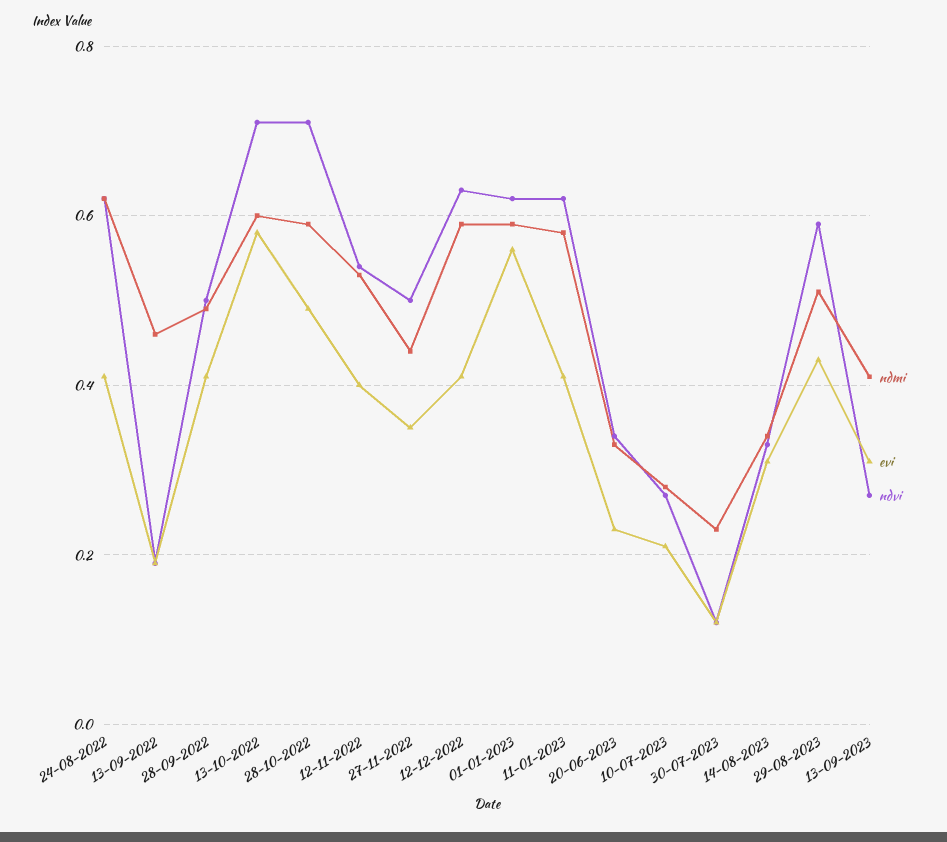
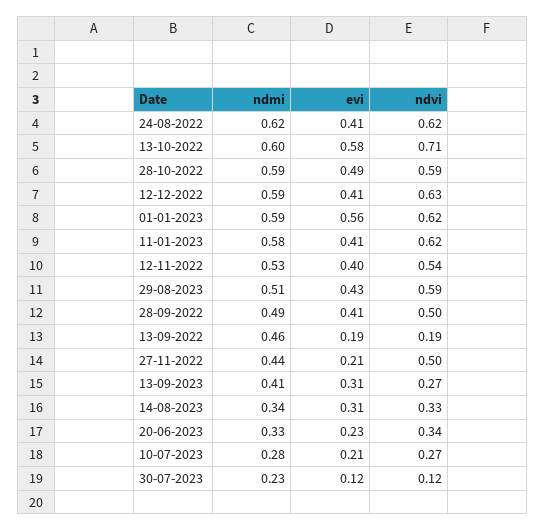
  {
    "ndmi": {
      "24-08-2022": 0.62,
      "13-09-2022": 0.46,
      "28-09-2022": 0.49,
      "13-10-2022": 0.6,
      "28-10-2022": 0.59,
      "12-11-2022": 0.53,
      "27-11-2022": 0.44,
      "12-12-2022": 0.59,
      "01-01-2023": 0.59,
      "11-01-2023": 0.58,
      "20-06-2023": 0.33,
      "10-07-2023": 0.28,
      "30-07-2023": 0.23,
      "14-08-2023": 0.34,
      "29-08-2023": 0.51,
      "13-09-2023": 0.41
    },
    "evi": {
      "24-08-2022": 0.41,
      "13-09-2022": 0.19,
      "28-09-2022": 0.41,
      "13-10-2022": 0.58,
      "28-10-2022": 0.49,
      "12-11-2022": 0.4,
-     "27-11-2022": 0.35,
+     "27-11-2022": 0.21,
      "12-12-2022": 0.41,
      "01-01-2023": 0.56,
      "11-01-2023": 0.41,
      "20-06-2023": 0.23,
      "10-07-2023": 0.21,
      "30-07-2023": 0.12,
      "14-08-2023": 0.31,
      "29-08-2023": 0.43,
      "13-09-2023": 0.31
    },
    "ndvi": {
      "24-08-2022": 0.62,
      "13-09-2022": 0.19,
      "28-09-2022": 0.5,
      "13-10-2022": 0.71,
-     "28-10-2022": 0.7,
+     "28-10-2022": 0.59,
      "12-11-2022": 0.54,
      "27-11-2022": 0.5,
      "12-12-2022": 0.63,
      "01-01-2023": 0.62,
      "11-01-2023": 0.62,
      "20-06-2023": 0.34,
      "10-07-2023": 0.27,
      "30-07-2023": 0.12,
      "14-08-2023": 0.33,
      "29-08-2023": 0.59,
      "13-09-2023": 0.27
    }
  }

